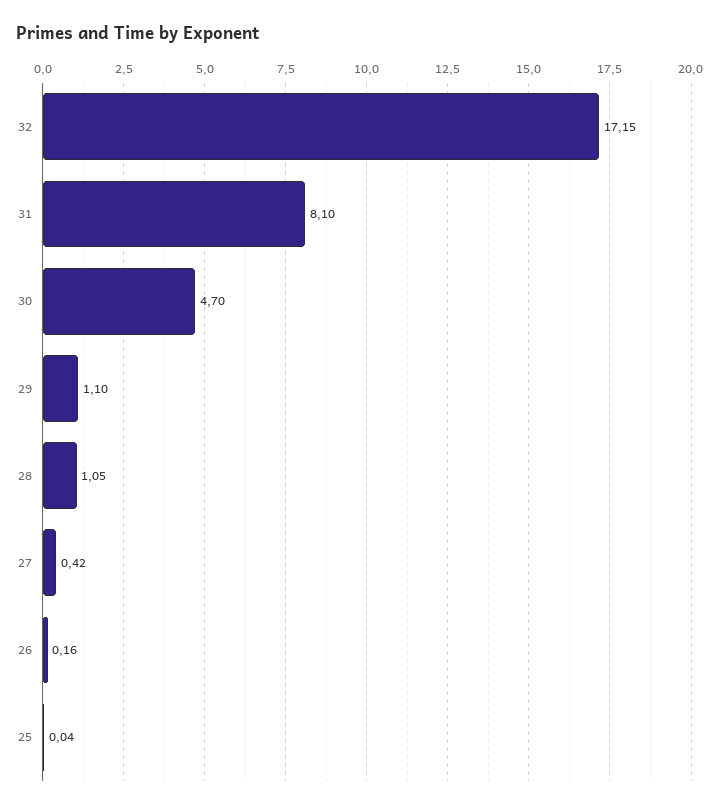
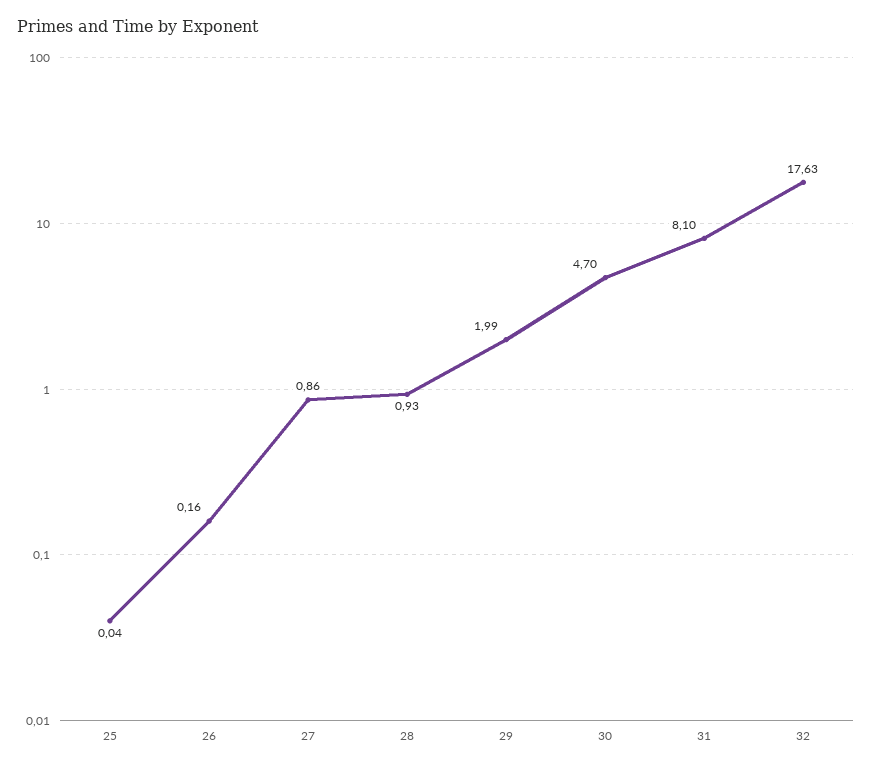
  {
-   "32": 17.15,
+   "32": 17.63,
    "31": 8.1,
    "30": 4.7,
-   "29": 1.1,
+   "29": 1.99,
-   "28": 1.05,
+   "28": 0.93,
-   "27": 0.42,
+   "27": 0.86,
    "26": 0.16,
    "25": 0.04
  }

